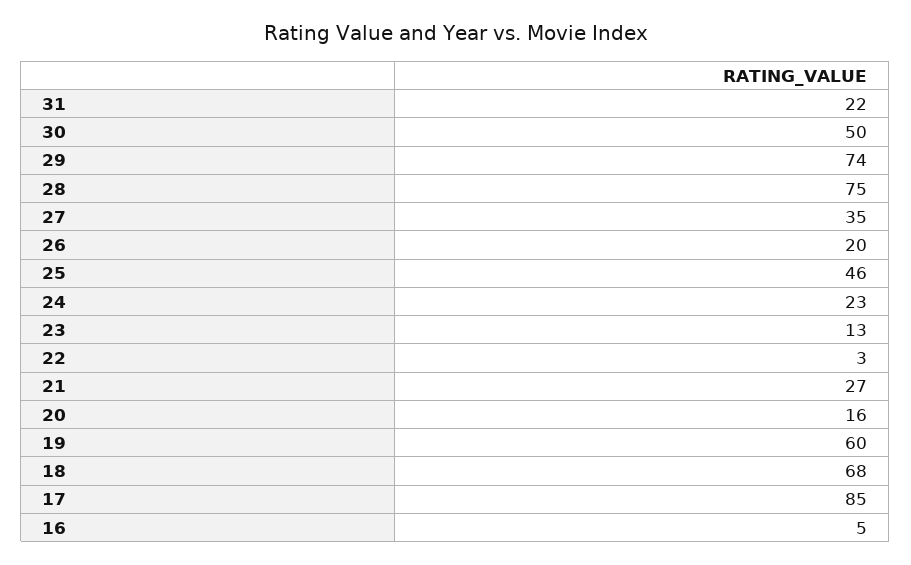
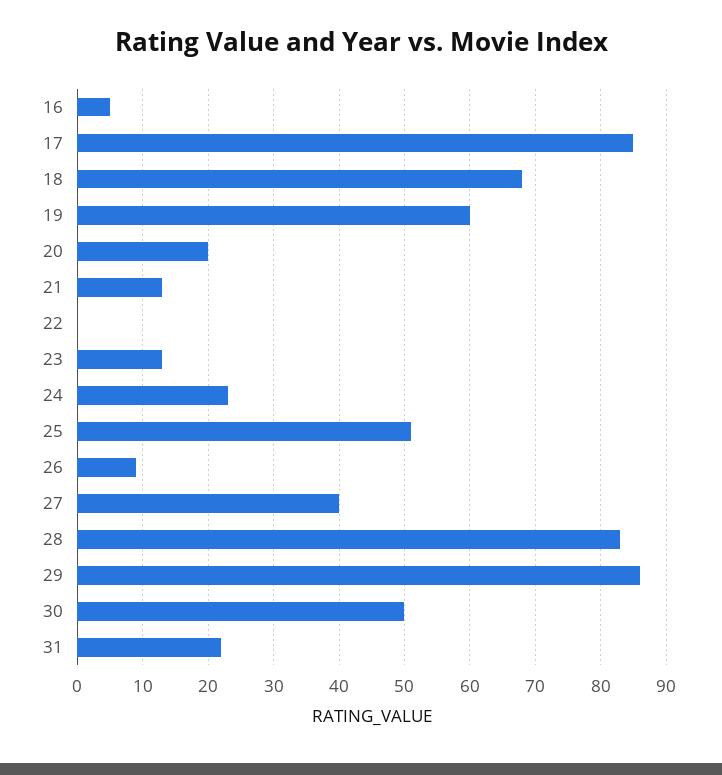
  {
    "31": 22,
    "30": 50,
-   "29": 74,
+   "29": 86,
-   "28": 75,
+   "28": 83,
-   "27": 35,
+   "27": 40,
-   "26": 20,
+   "26": 9,
-   "25": 46,
+   "25": 51,
    "24": 23,
    "23": 13,
-   "22": 3,
+   "22": 0,
-   "21": 27,
+   "21": 13,
-   "20": 16,
+   "20": 20,
    "19": 60,
    "18": 68,
    "17": 85,
    "16": 5
  }

